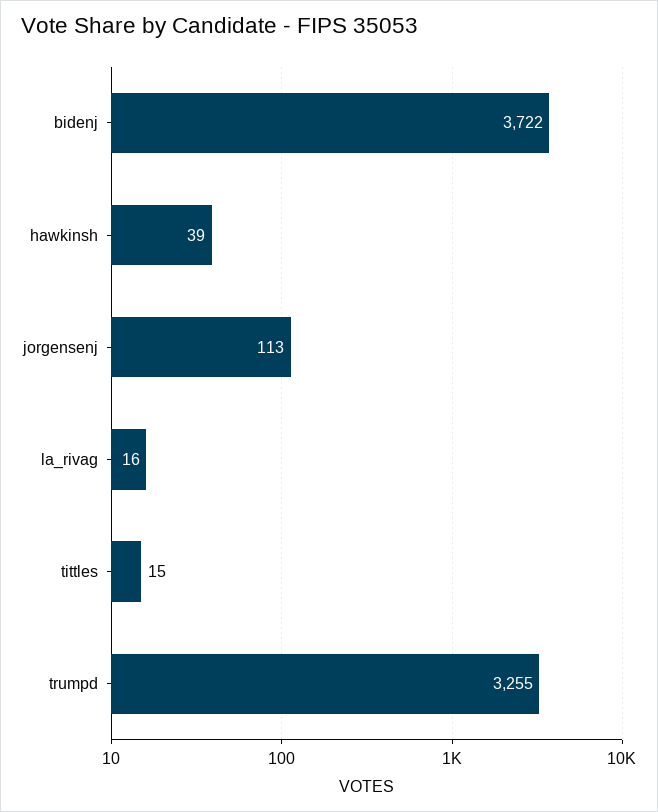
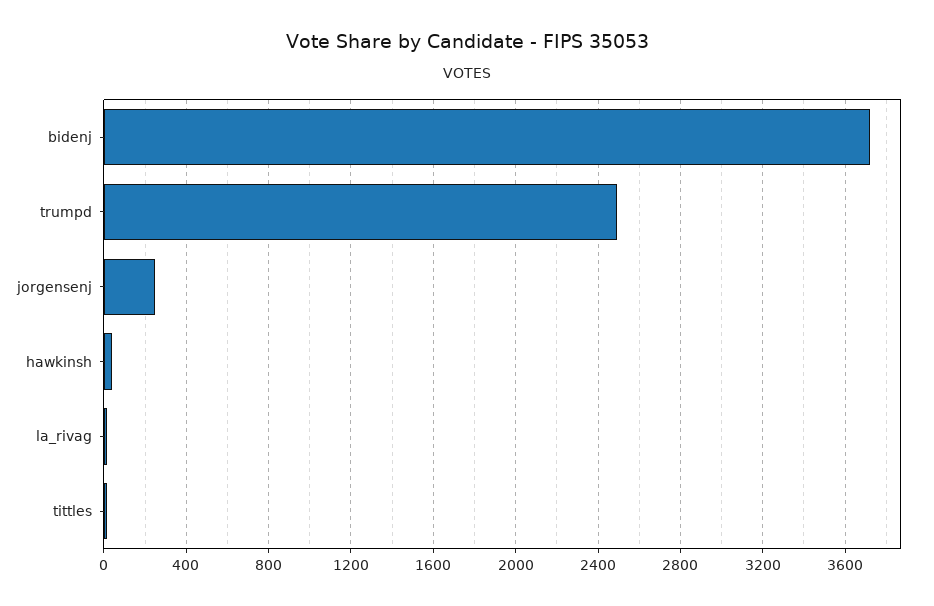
  {
    "bidenj": 3722,
    "hawkinsh": 39,
-   "jorgensenj": 113,
+   "jorgensenj": 250,
    "la_rivag": 16,
    "tittles": 15,
-   "trumpd": 3255
+   "trumpd": 2500
  }

